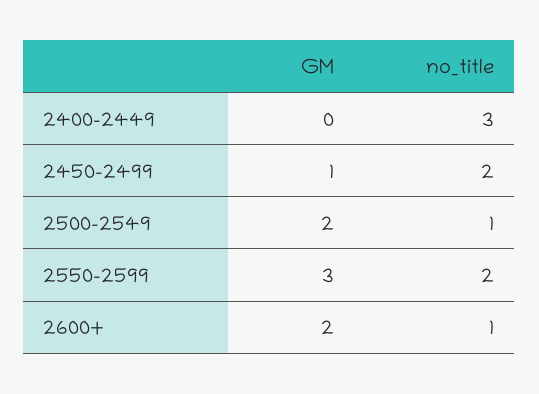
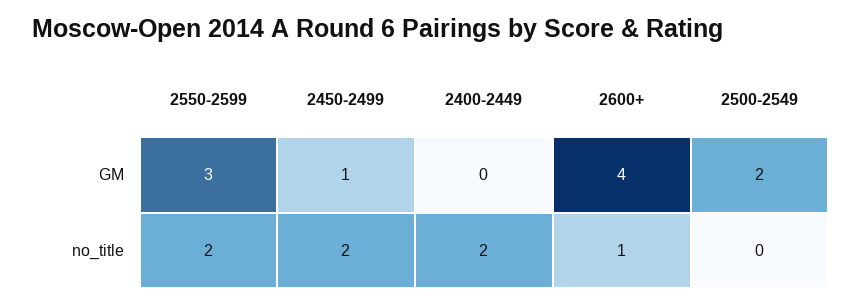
  {
    "GM": {
      "2400-2449": 0,
      "2450-2499": 1,
      "2500-2549": 2,
      "2550-2599": 3,
-     "2600+": 2
+     "2600+": 4
    },
    "no_title": {
-     "2400-2449": 3,
+     "2400-2449": 2,
      "2450-2499": 2,
-     "2500-2549": 1,
+     "2500-2549": 0,
      "2550-2599": 2,
      "2600+": 1
    }
  }

